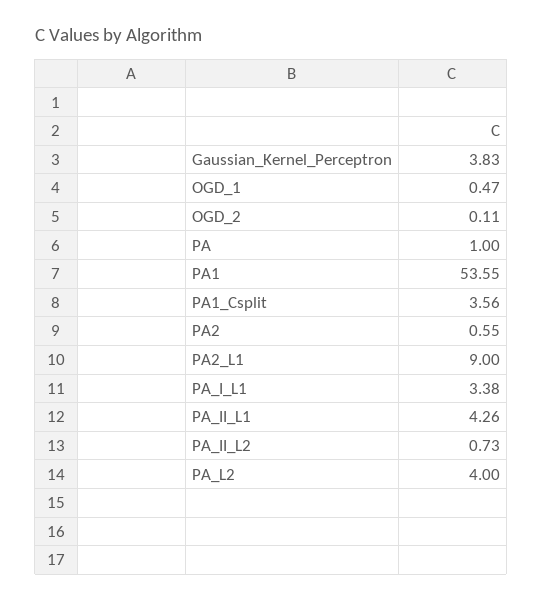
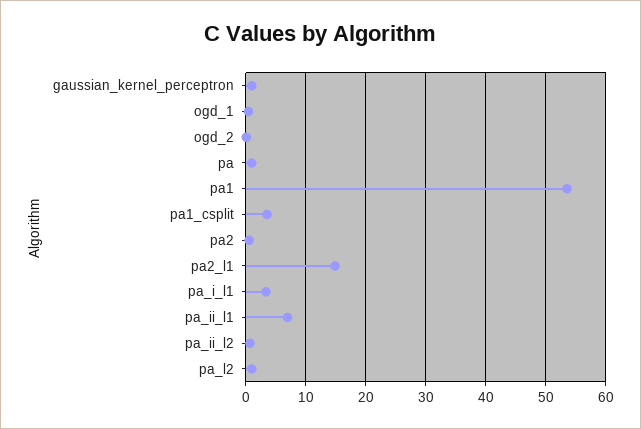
  {
-   "Gaussian_Kernel_Perceptron": 3.83,
+   "Gaussian_Kernel_Perceptron": 1,
    "OGD_1": 0.47,
    "OGD_2": 0.11,
    "PA": 1,
    "PA1": 53.55,
    "PA1_Csplit": 3.56,
    "PA2": 0.55,
-   "PA2_L1": 9,
+   "PA2_L1": 15,
    "PA_I_L1": 3.38,
-   "PA_II_L1": 4.26,
+   "PA_II_L1": 7,
    "PA_II_L2": 0.73,
-   "PA_L2": 4
+   "PA_L2": 1
  }

